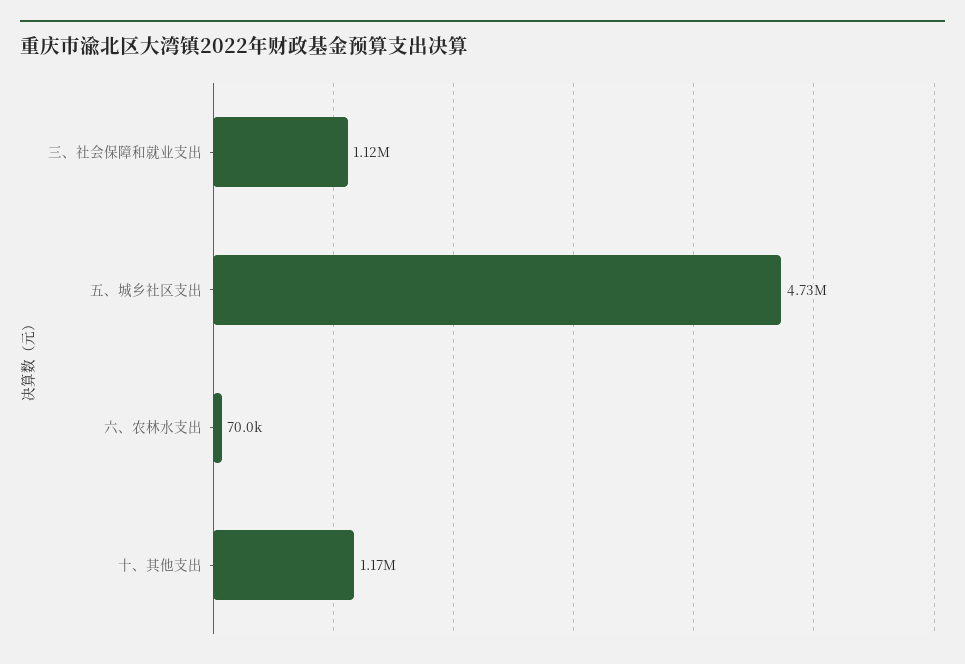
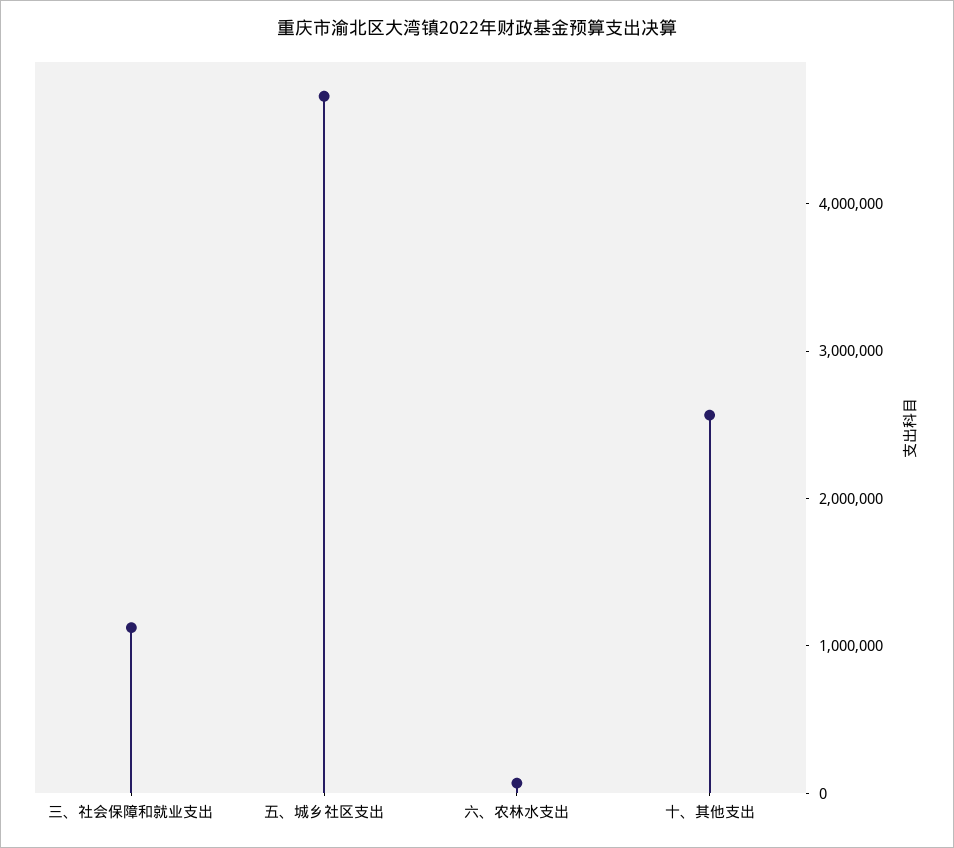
  {
    "三、社会保障和就业支出": 1120000,
    "五、城乡社区支出": 4730000,
    "六、农林水支出": 70000,
-   "十、其他支出": 1170000
+   "十、其他支出": 2600000
  }

